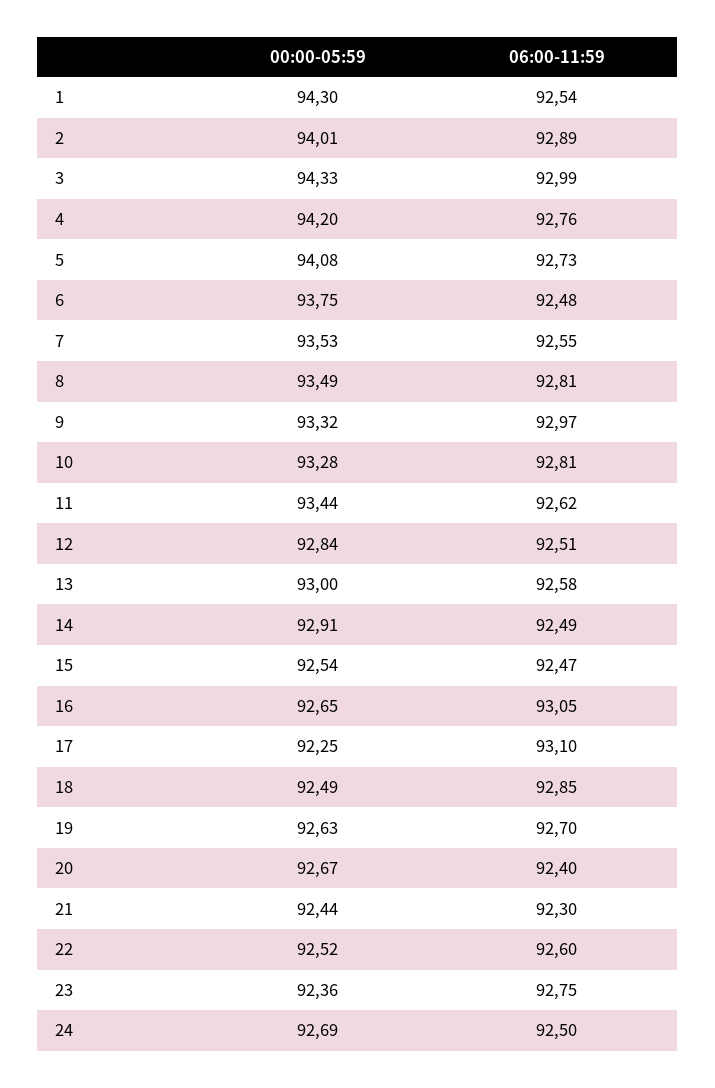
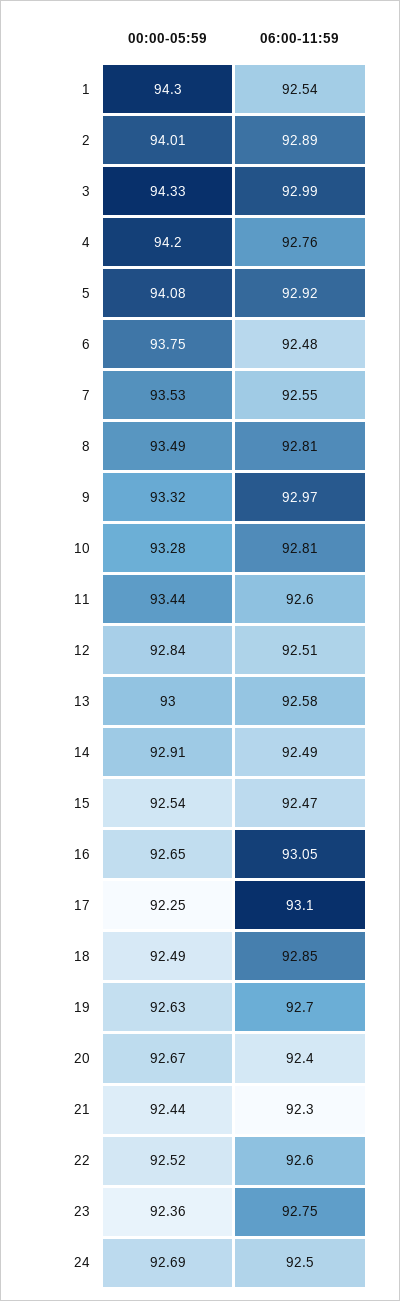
  {
    "00:00-05:59": {
      "1": 94.3,
      "2": 94.01,
      "3": 94.33,
      "4": 94.2,
      "5": 94.08,
      "6": 93.75,
      "7": 93.53,
      "8": 93.49,
      "9": 93.32,
      "10": 93.28,
      "11": 93.44,
      "12": 92.84,
      "13": 93,
      "14": 92.91,
      "15": 92.54,
      "16": 92.65,
      "17": 92.25,
      "18": 92.49,
      "19": 92.63,
      "20": 92.67,
      "21": 92.44,
      "22": 92.52,
      "23": 92.36,
      "24": 92.69
    },
    "06:00-11:59": {
      "1": 92.54,
      "2": 92.89,
      "3": 92.99,
      "4": 92.76,
-     "5": 92.73,
+     "5": 92.92,
      "6": 92.48,
      "7": 92.55,
      "8": 92.81,
      "9": 92.97,
      "10": 92.81,
-     "11": 92.62,
+     "11": 92.6,
      "12": 92.51,
      "13": 92.58,
      "14": 92.49,
      "15": 92.47,
      "16": 93.05,
      "17": 93.1,
      "18": 92.85,
      "19": 92.7,
      "20": 92.4,
      "21": 92.3,
      "22": 92.6,
      "23": 92.75,
      "24": 92.5
    }
  }

